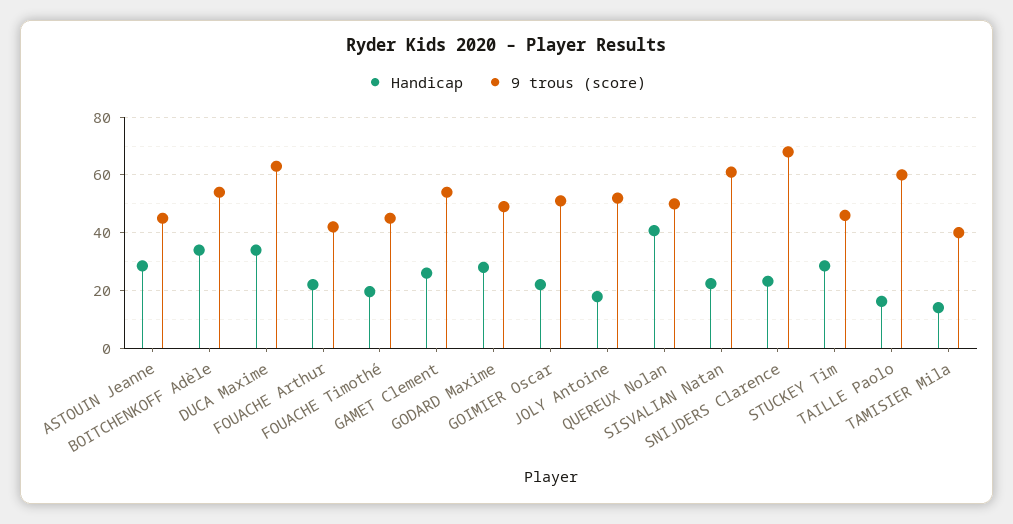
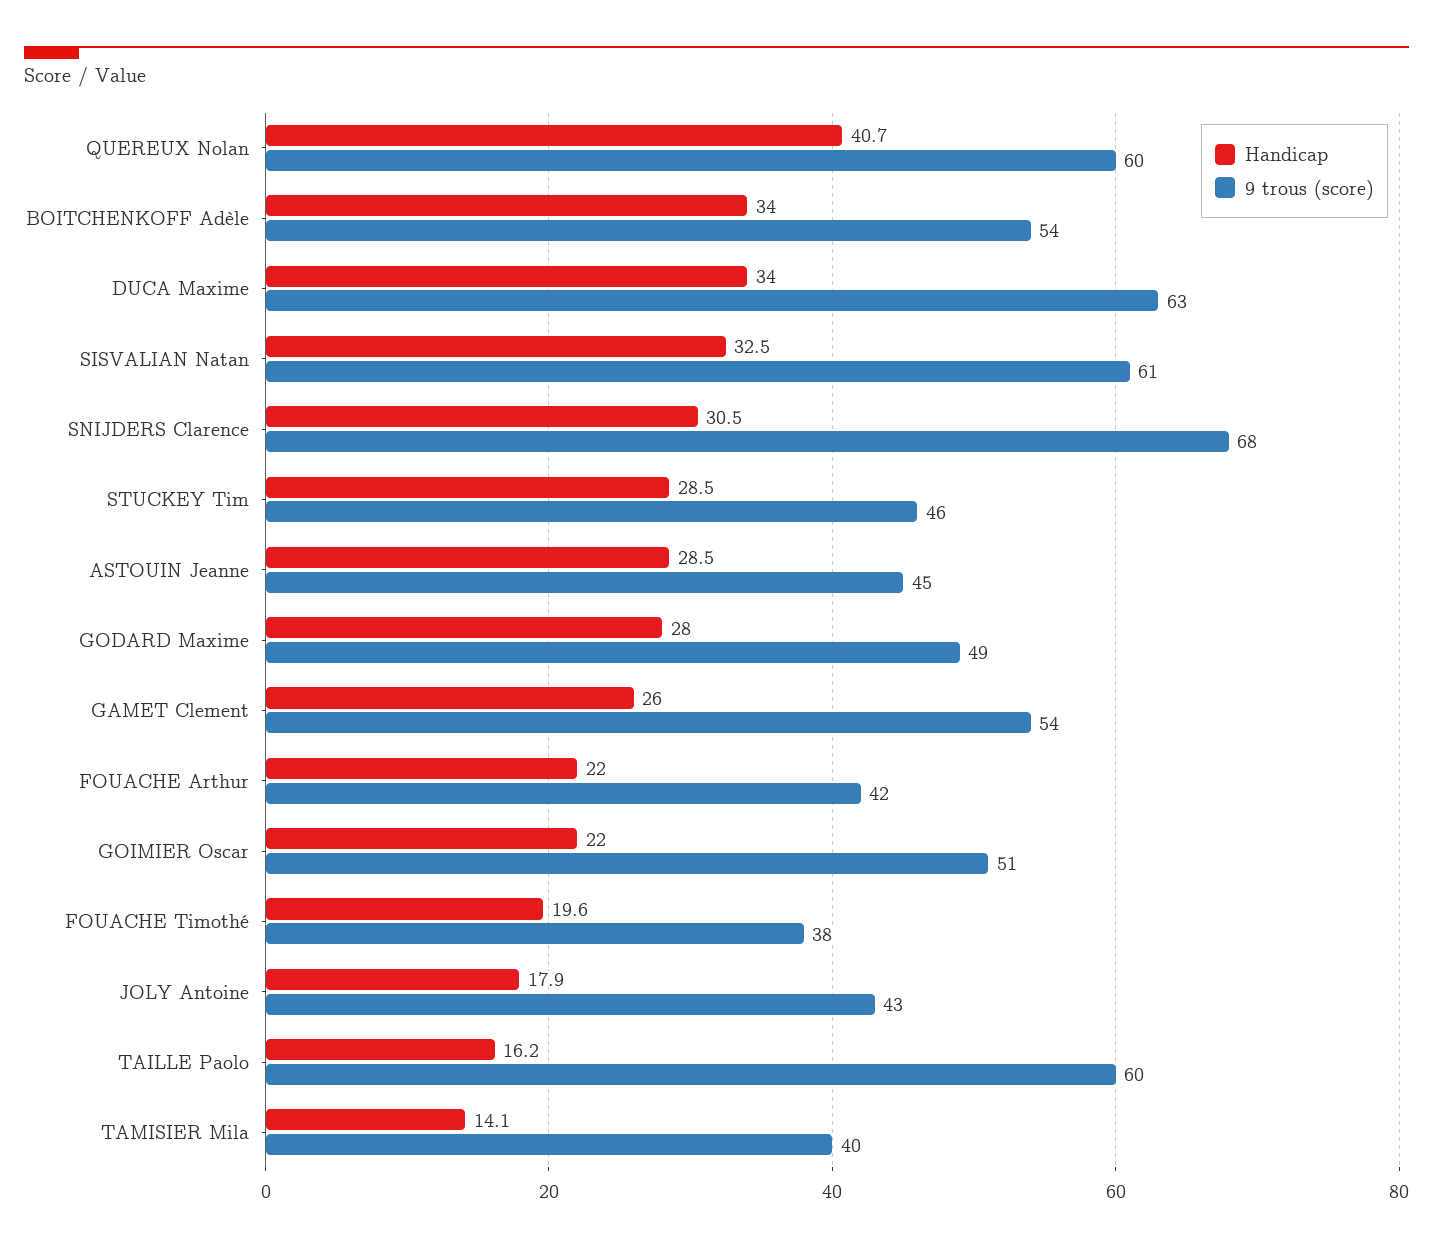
  {
    "Handicap": {
      "ASTOUIN Jeanne": 28.5,
      "BOITCHENKOFF Adèle": 34,
      "DUCA Maxime": 34,
      "FOUACHE Arthur": 22,
      "FOUACHE Timothé": 19.6,
      "GAMET Clement": 26,
      "GODARD Maxime": 28,
      "GOIMIER Oscar": 22,
      "JOLY Antoine": 17.9,
      "QUEREUX Nolan": 40.7,
-     "SISVALIAN Natan": 22.5,
+     "SISVALIAN Natan": 32.5,
-     "SNIJDERS Clarence": 22.5,
+     "SNIJDERS Clarence": 30.5,
      "STUCKEY Tim": 28.5,
      "TAILLE Paolo": 16.2,
      "TAMISIER Mila": 14.1
    },
    "9 trous (score)": {
      "ASTOUIN Jeanne": 45,
      "BOITCHENKOFF Adèle": 54,
      "DUCA Maxime": 63,
      "FOUACHE Arthur": 42,
-     "FOUACHE Timothé": 45,
+     "FOUACHE Timothé": 38,
      "GAMET Clement": 54,
      "GODARD Maxime": 49,
      "GOIMIER Oscar": 51,
-     "JOLY Antoine": 52.5,
+     "JOLY Antoine": 43,
-     "QUEREUX Nolan": 50,
+     "QUEREUX Nolan": 60,
      "SISVALIAN Natan": 61,
      "SNIJDERS Clarence": 68,
      "STUCKEY Tim": 46,
      "TAILLE Paolo": 60,
      "TAMISIER Mila": 40
    }
  }

